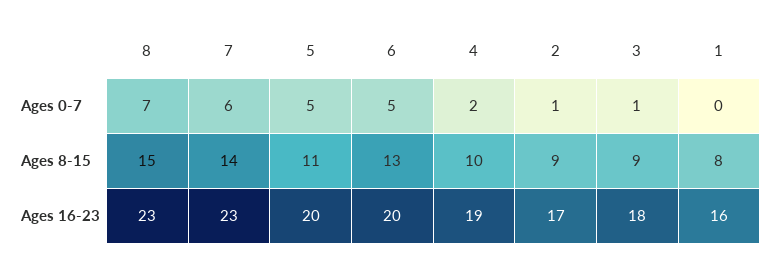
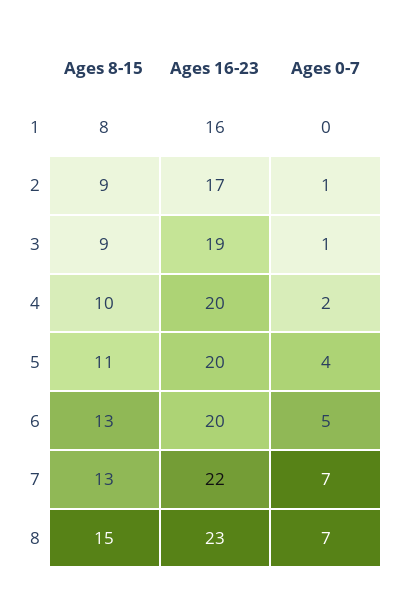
  {
    "8": {
      "Ages 0-7": 7,
      "Ages 8-15": 15,
      "Ages 16-23": 23
    },
    "7": {
-     "Ages 0-7": 6,
+     "Ages 0-7": 7,
-     "Ages 8-15": 14,
+     "Ages 8-15": 13,
-     "Ages 16-23": 23
+     "Ages 16-23": 22
    },
    "5": {
-     "Ages 0-7": 5,
+     "Ages 0-7": 4,
      "Ages 8-15": 11,
      "Ages 16-23": 20
    },
    "6": {
      "Ages 0-7": 5,
      "Ages 8-15": 13,
      "Ages 16-23": 20
    },
    "4": {
      "Ages 0-7": 2,
      "Ages 8-15": 10,
-     "Ages 16-23": 19
+     "Ages 16-23": 20
    },
    "2": {
      "Ages 0-7": 1,
      "Ages 8-15": 9,
      "Ages 16-23": 17
    },
    "3": {
      "Ages 0-7": 1,
      "Ages 8-15": 9,
-     "Ages 16-23": 18
+     "Ages 16-23": 19
    },
    "1": {
      "Ages 0-7": 0,
      "Ages 8-15": 8,
      "Ages 16-23": 16
    }
  }

